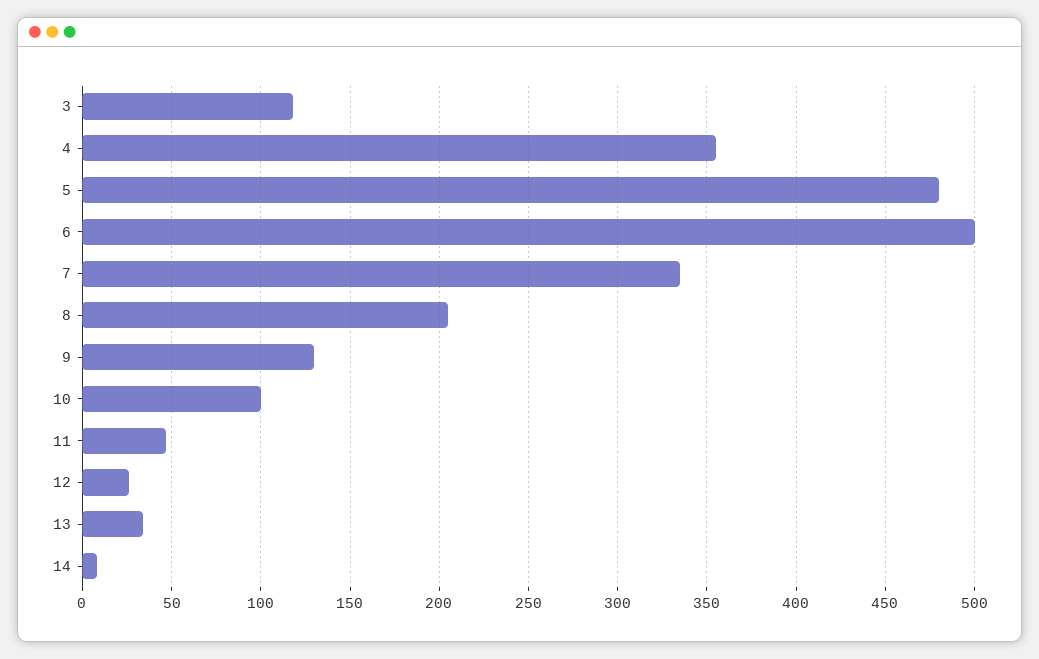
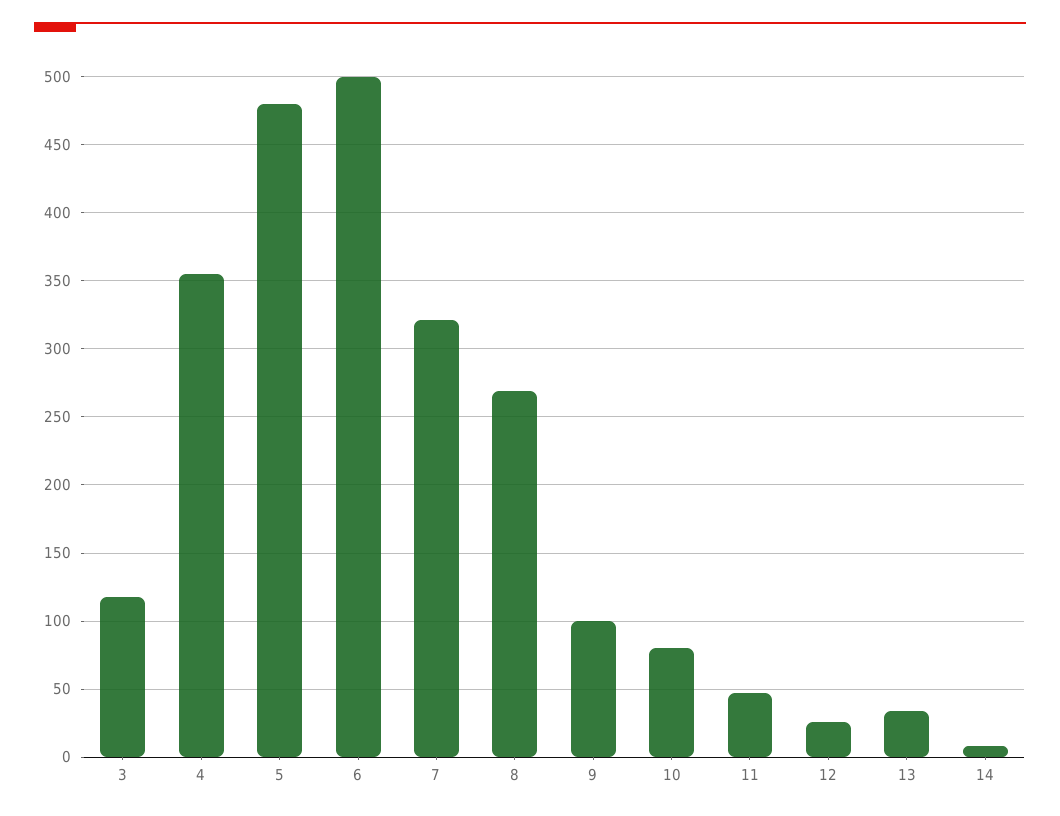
  {
    "3": 120,
    "4": 355,
    "5": 480,
    "6": 500,
-   "7": 335,
+   "7": 320,
-   "8": 205,
+   "8": 270,
-   "9": 130,
+   "9": 100,
-   "10": 100,
+   "10": 80,
    "11": 45,
    "12": 25,
    "13": 35,
    "14": 10
  }

